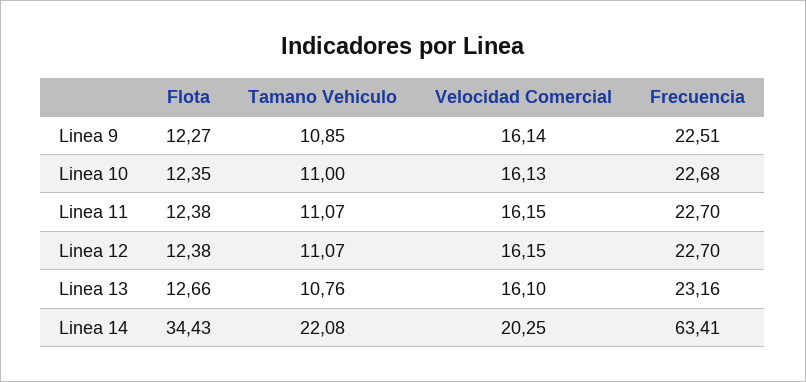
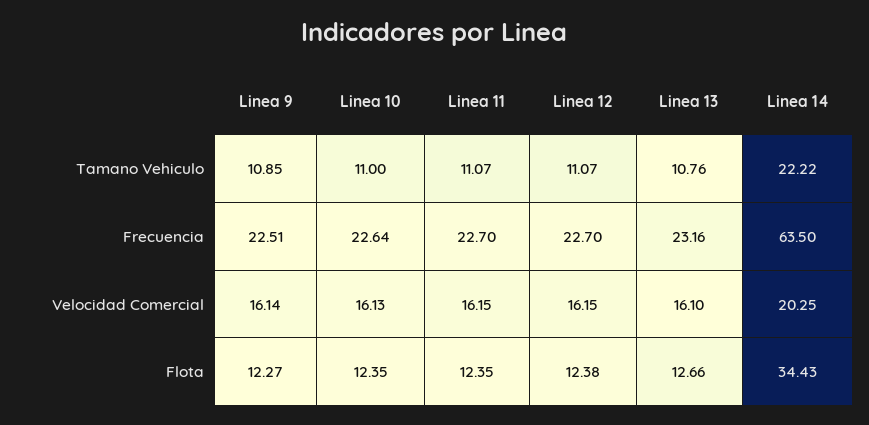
  {
    "Flota": {
      "Linea 9": 12.27,
      "Linea 10": 12.35,
-     "Linea 11": 12.38,
+     "Linea 11": 12.35,
      "Linea 12": 12.38,
      "Linea 13": 12.66,
      "Linea 14": 34.43
    },
    "Tamano Vehiculo": {
      "Linea 9": 10.85,
      "Linea 10": 11,
      "Linea 11": 11.07,
      "Linea 12": 11.07,
      "Linea 13": 10.76,
-     "Linea 14": 22.08
+     "Linea 14": 22.22
    },
    "Velocidad Comercial": {
      "Linea 9": 16.14,
      "Linea 10": 16.13,
      "Linea 11": 16.15,
      "Linea 12": 16.15,
      "Linea 13": 16.1,
      "Linea 14": 20.25
    },
    "Frecuencia": {
      "Linea 9": 22.51,
-     "Linea 10": 22.68,
+     "Linea 10": 22.64,
      "Linea 11": 22.7,
      "Linea 12": 22.7,
      "Linea 13": 23.16,
-     "Linea 14": 63.41
+     "Linea 14": 63.5
    }
  }

